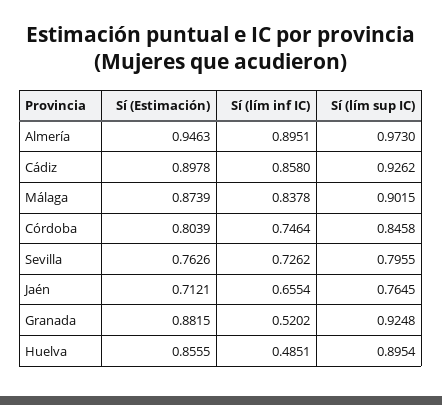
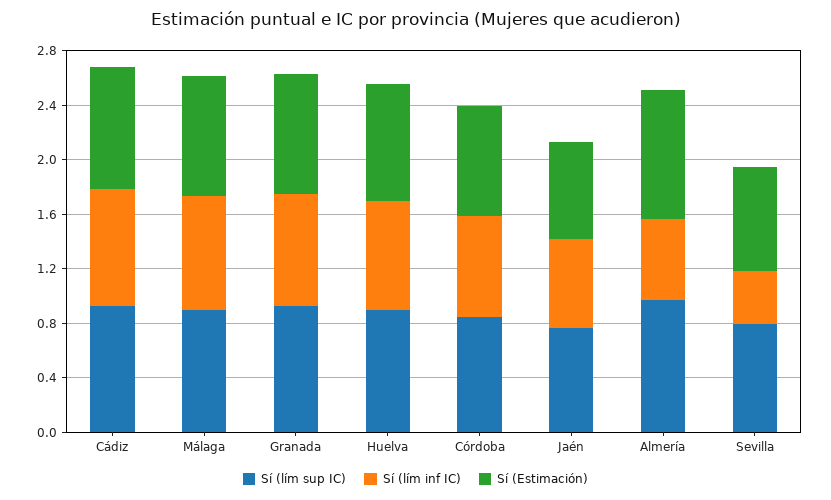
  {
    "Sí (Estimación)": {
      "Almería": 0.9463,
      "Cádiz": 0.8978,
      "Málaga": 0.8739,
      "Córdoba": 0.8039,
      "Sevilla": 0.7626,
      "Jaén": 0.7121,
      "Granada": 0.8815,
      "Huelva": 0.8555
    },
    "Sí (lím inf IC)": {
-     "Almería": 0.8951,
+     "Almería": 0.6,
      "Cádiz": 0.858,
      "Málaga": 0.8378,
      "Córdoba": 0.7464,
-     "Sevilla": 0.7262,
+     "Sevilla": 0.4,
      "Jaén": 0.6554,
-     "Granada": 0.5202,
+     "Granada": 0.8,
-     "Huelva": 0.4851
+     "Huelva": 0.8
    },
    "Sí (lím sup IC)": {
      "Almería": 0.973,
      "Cádiz": 0.9262,
      "Málaga": 0.9015,
      "Córdoba": 0.8458,
      "Sevilla": 0.7955,
      "Jaén": 0.7645,
      "Granada": 0.9248,
      "Huelva": 0.8954
    }
  }

